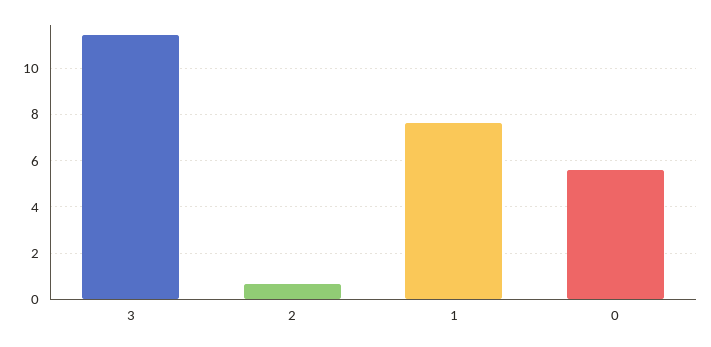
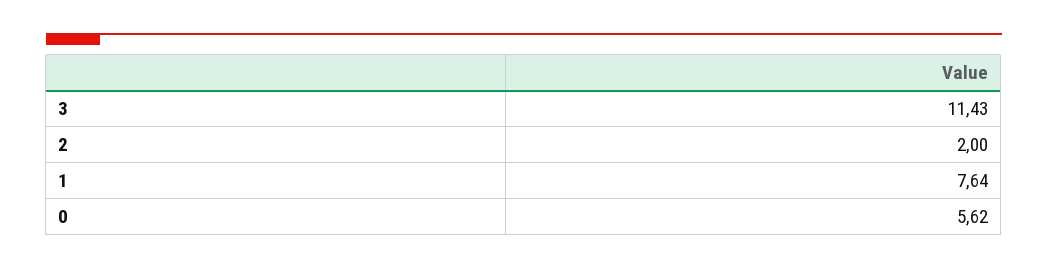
  {
    "3": 11.43,
-   "2": 0.5,
+   "2": 2,
    "1": 7.64,
    "0": 5.62
  }

